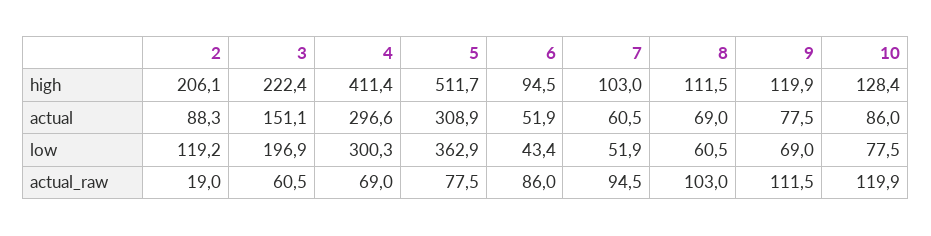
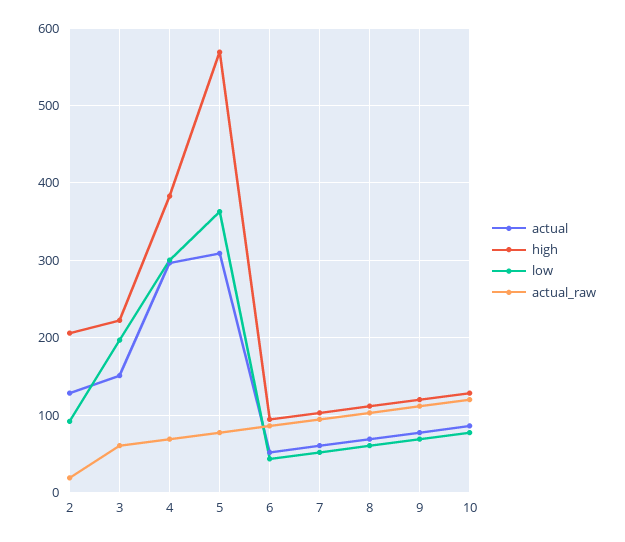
  {
    "high": {
      "2": 206.1,
      "3": 222.4,
-     "4": 411.4,
+     "4": 380,
-     "5": 511.7,
+     "5": 570,
      "6": 94.5,
      "7": 103,
      "8": 111.5,
      "9": 119.9,
      "10": 128.4
    },
    "actual": {
-     "2": 88.3,
+     "2": 130,
      "3": 151.1,
      "4": 296.6,
      "5": 308.9,
      "6": 51.9,
      "7": 60.5,
      "8": 69,
      "9": 77.5,
      "10": 86
    },
    "low": {
-     "2": 119.2,
+     "2": 90,
      "3": 196.9,
      "4": 300.3,
      "5": 362.9,
      "6": 43.4,
      "7": 51.9,
      "8": 60.5,
      "9": 69,
      "10": 77.5
    },
    "actual_raw": {
      "2": 19,
      "3": 60.5,
      "4": 69,
      "5": 77.5,
      "6": 86,
      "7": 94.5,
      "8": 103,
      "9": 111.5,
      "10": 119.9
    }
  }

